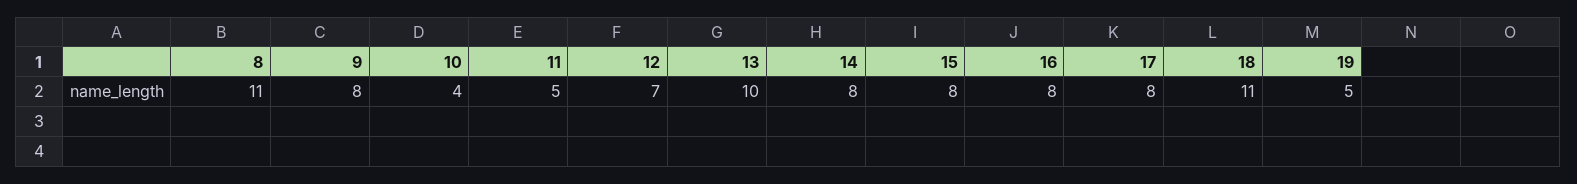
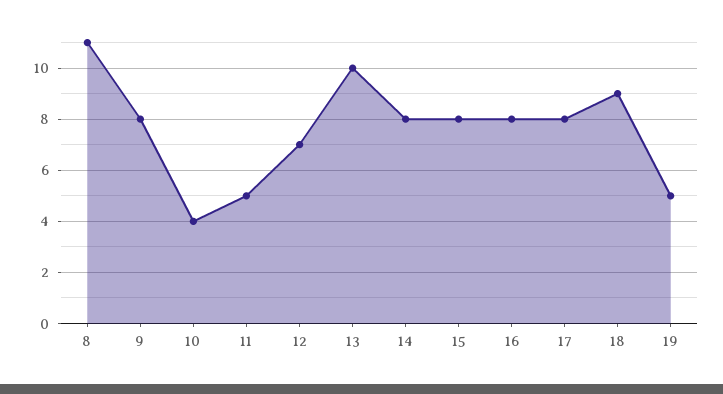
  {
    "8": 11,
    "9": 8,
    "10": 4,
    "11": 5,
    "12": 7,
    "13": 10,
    "14": 8,
    "15": 8,
    "16": 8,
    "17": 8,
-   "18": 11,
+   "18": 9,
    "19": 5
  }

